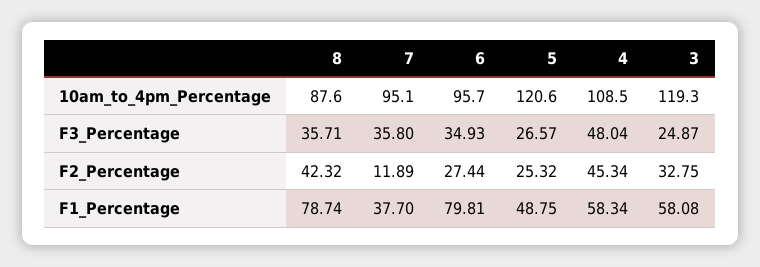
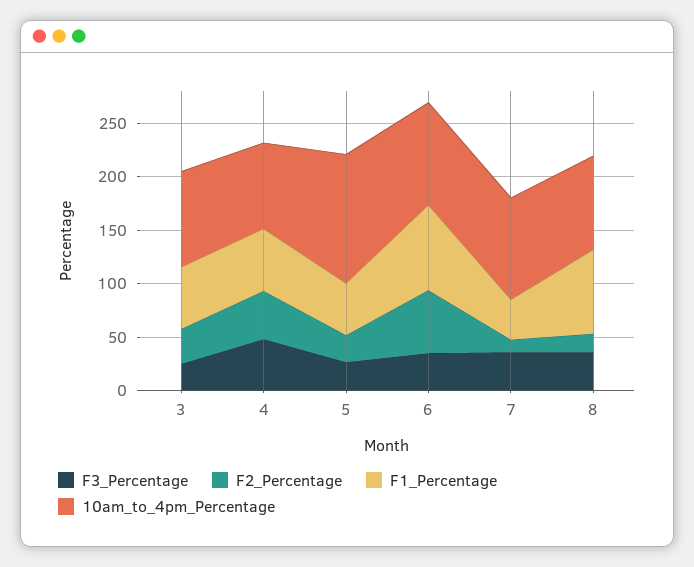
  {
    "10am_to_4pm_Percentage": {
      "8": 87.6,
      "7": 95.1,
      "6": 95.7,
      "5": 120.6,
-     "4": 108.5,
+     "4": 80,
-     "3": 119.3
+     "3": 90
    },
    "F3_Percentage": {
      "8": 35.71,
      "7": 35.8,
      "6": 34.93,
      "5": 26.57,
      "4": 48.04,
      "3": 24.87
    },
    "F2_Percentage": {
-     "8": 42.32,
+     "8": 20,
      "7": 11.89,
-     "6": 27.44,
+     "6": 60,
      "5": 25.32,
      "4": 45.34,
      "3": 32.75
    },
    "F1_Percentage": {
      "8": 78.74,
      "7": 37.7,
      "6": 79.81,
      "5": 48.75,
      "4": 58.34,
      "3": 58.08
    }
  }

